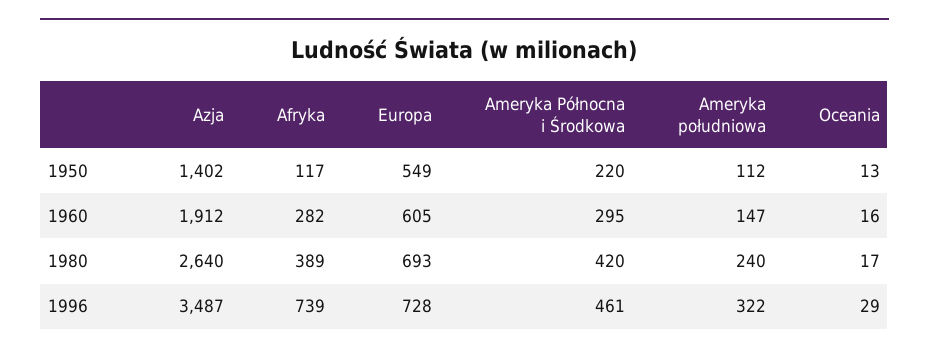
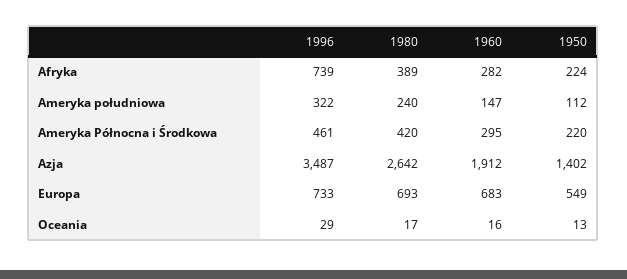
  {
    "Azja": {
      "1950": 1402,
      "1960": 1912,
-     "1980": 2640,
+     "1980": 2642,
      "1996": 3487
    },
    "Afryka": {
-     "1950": 117,
+     "1950": 224,
      "1960": 282,
      "1980": 389,
      "1996": 739
    },
    "Europa": {
      "1950": 549,
-     "1960": 605,
+     "1960": 683,
      "1980": 693,
-     "1996": 728
+     "1996": 733
    },
    "Ameryka Północna i Środkowa": {
      "1950": 220,
      "1960": 295,
      "1980": 420,
      "1996": 461
    },
    "Ameryka południowa": {
      "1950": 112,
      "1960": 147,
      "1980": 240,
      "1996": 322
    },
    "Oceania": {
      "1950": 13,
      "1960": 16,
      "1980": 17,
      "1996": 29
    }
  }

